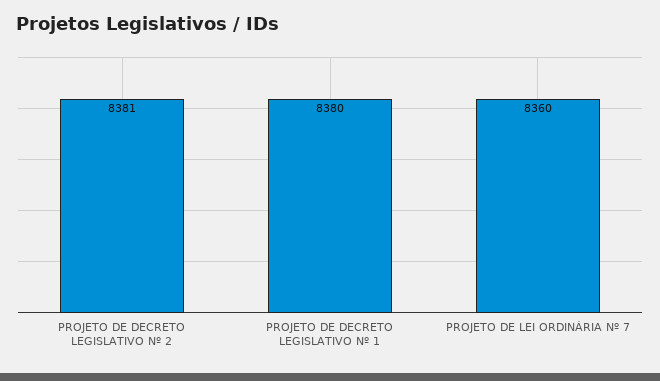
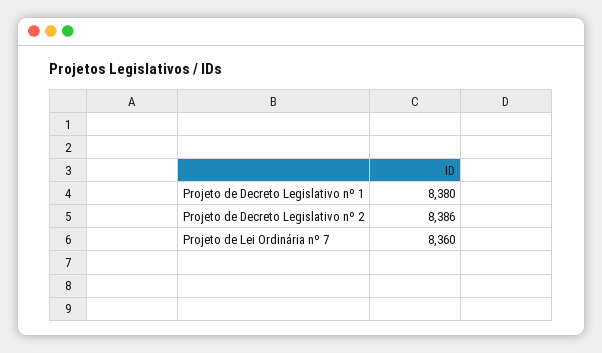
  {
-   "PROJETO DE DECRETO LEGISLATIVO Nº 2": 8381,
+   "PROJETO DE DECRETO LEGISLATIVO Nº 2": 8386,
    "PROJETO DE DECRETO LEGISLATIVO Nº 1": 8380,
    "PROJETO DE LEI ORDINÁRIA Nº 7": 8360
  }

